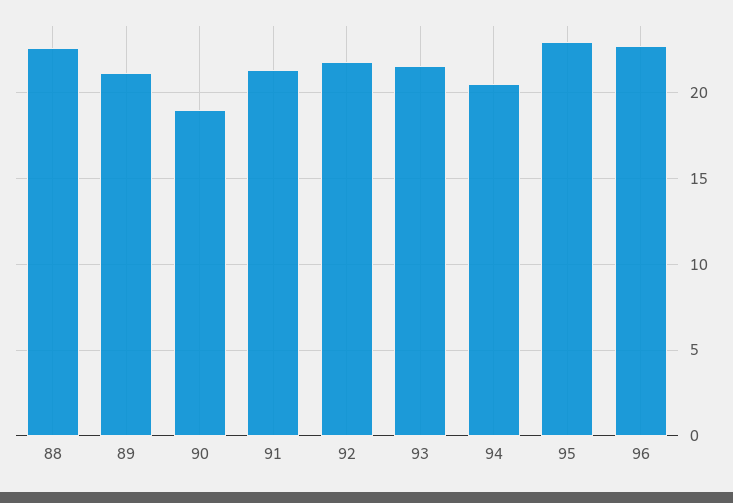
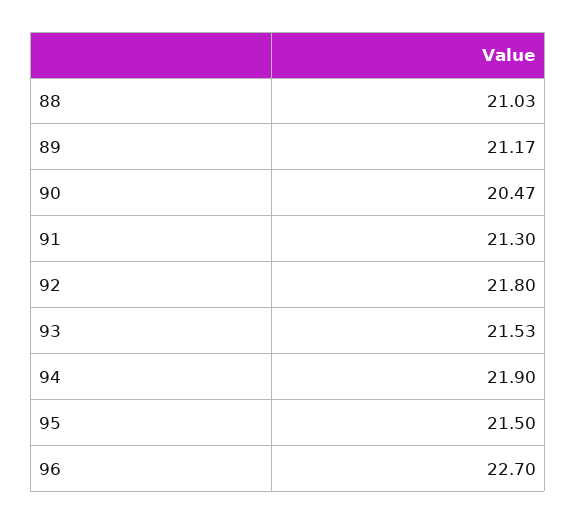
  {
-   "88": 22.5,
+   "88": 21.03,
    "89": 21.17,
-   "90": 19,
+   "90": 20.47,
    "91": 21.3,
    "92": 21.8,
    "93": 21.53,
-   "94": 20.5,
+   "94": 21.9,
-   "95": 23,
+   "95": 21.5,
    "96": 22.7
  }

